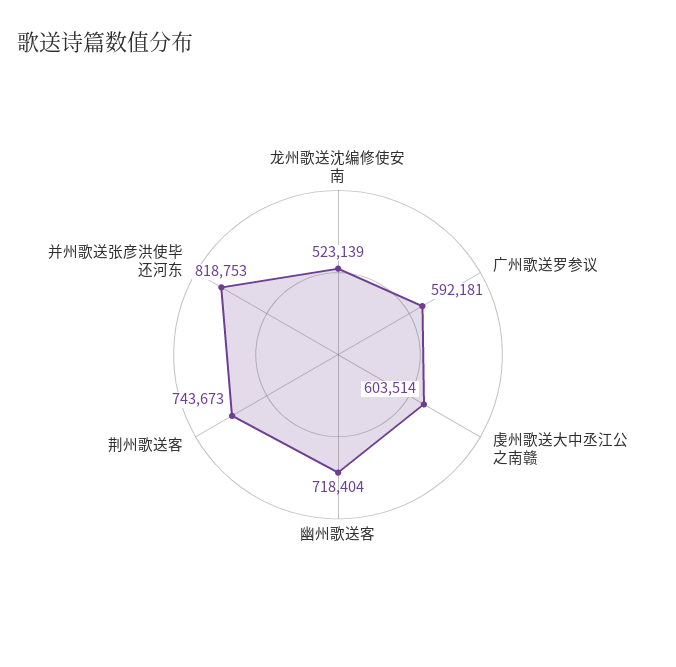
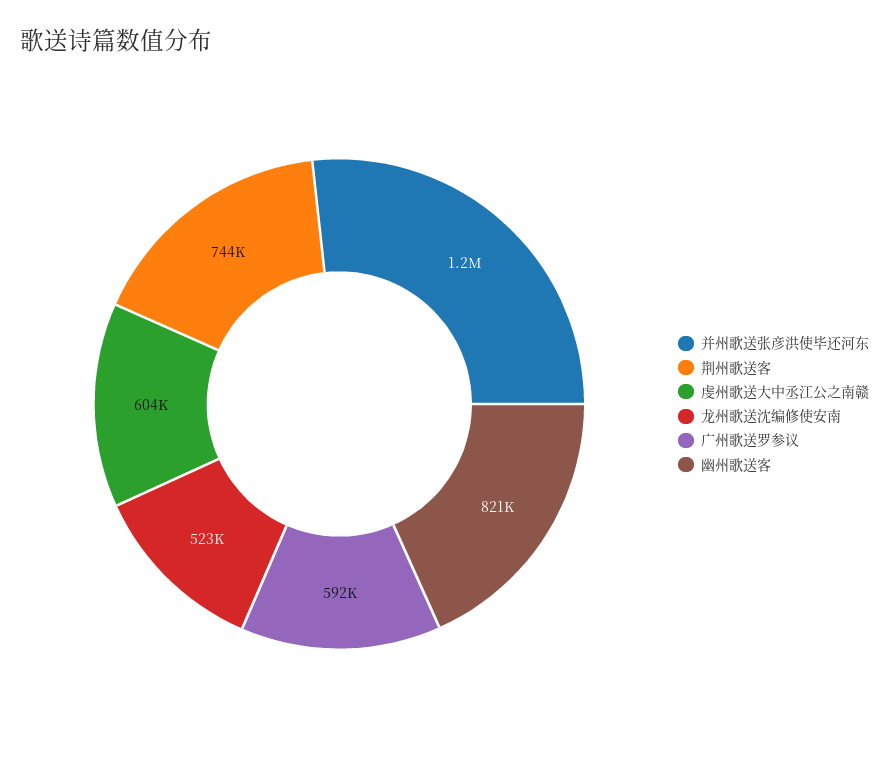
  {
    "龙州歌送沈编修使安南": 523139,
    "广州歌送罗参议": 592181,
    "虔州歌送大中丞江公之南赣": 603514,
-   "幽州歌送客": 718404,
+   "幽州歌送客": 821000,
    "荆州歌送客": 743673,
-   "并州歌送张彦洪使毕还河东": 818753
+   "并州歌送张彦洪使毕还河东": 1200000
  }

